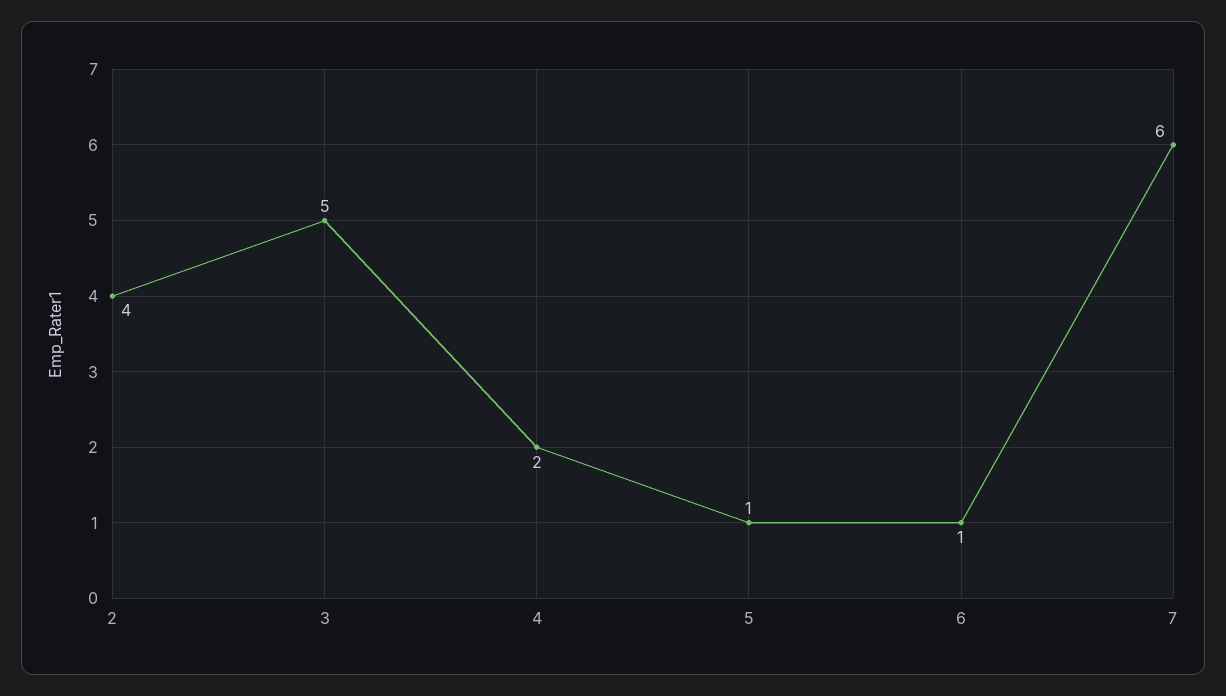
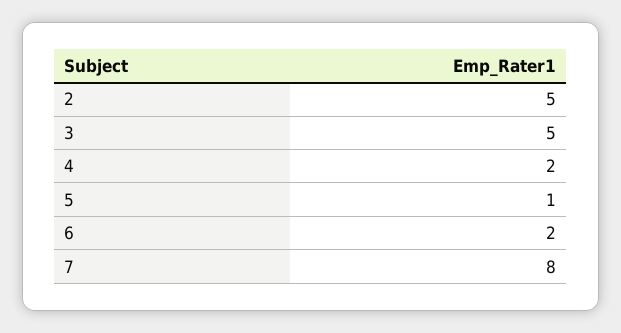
  {
-   "2": 4,
+   "2": 5,
    "3": 5,
    "4": 2,
    "5": 1,
-   "6": 1,
+   "6": 2,
-   "7": 6
+   "7": 8
  }

